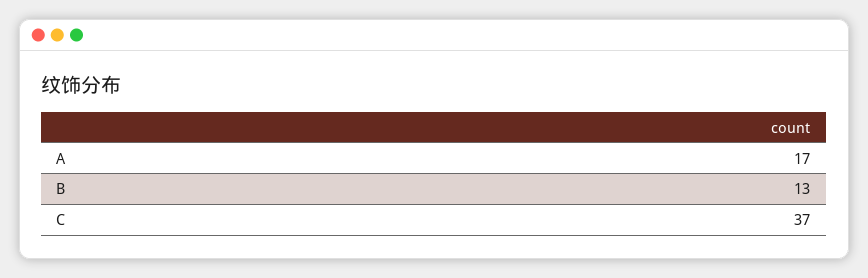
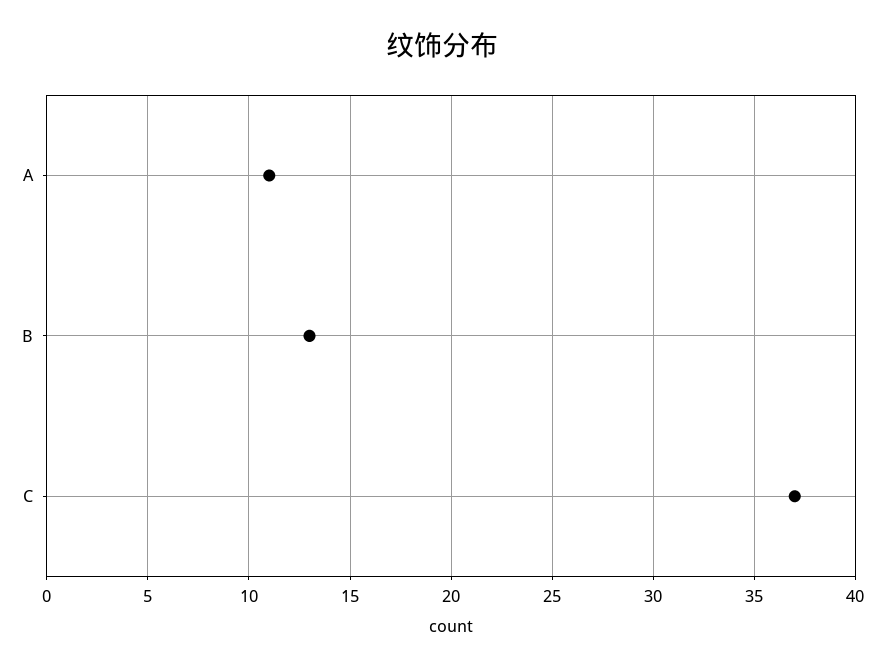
  {
-   "A": 17,
+   "A": 11,
    "B": 13,
    "C": 37
  }

